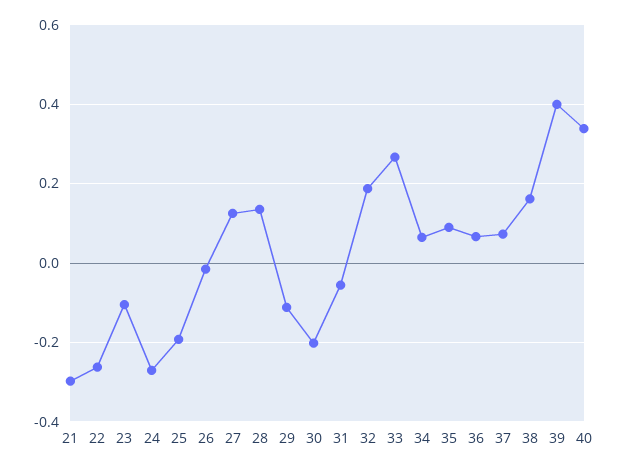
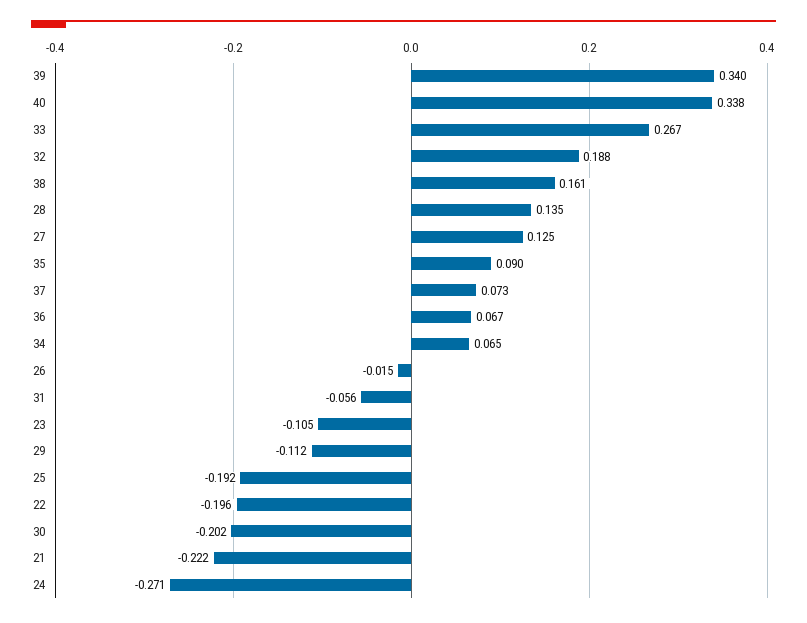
  {
-   "21": -0.3,
+   "21": -0.222,
-   "22": -0.26,
+   "22": -0.196,
    "23": -0.105,
    "24": -0.271,
    "25": -0.192,
    "26": -0.015,
    "27": 0.125,
    "28": 0.135,
    "29": -0.112,
    "30": -0.202,
    "31": -0.056,
    "32": 0.188,
    "33": 0.267,
    "34": 0.065,
    "35": 0.09,
    "36": 0.067,
    "37": 0.073,
    "38": 0.161,
-   "39": 0.4,
+   "39": 0.34,
    "40": 0.338
  }

